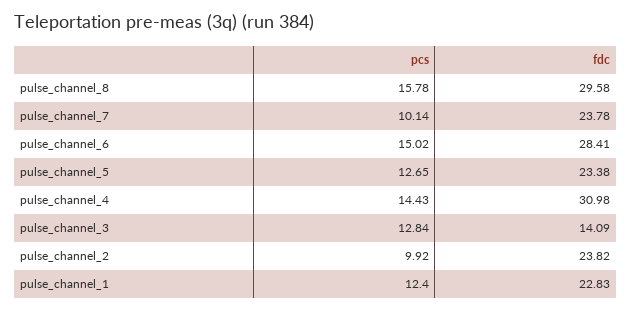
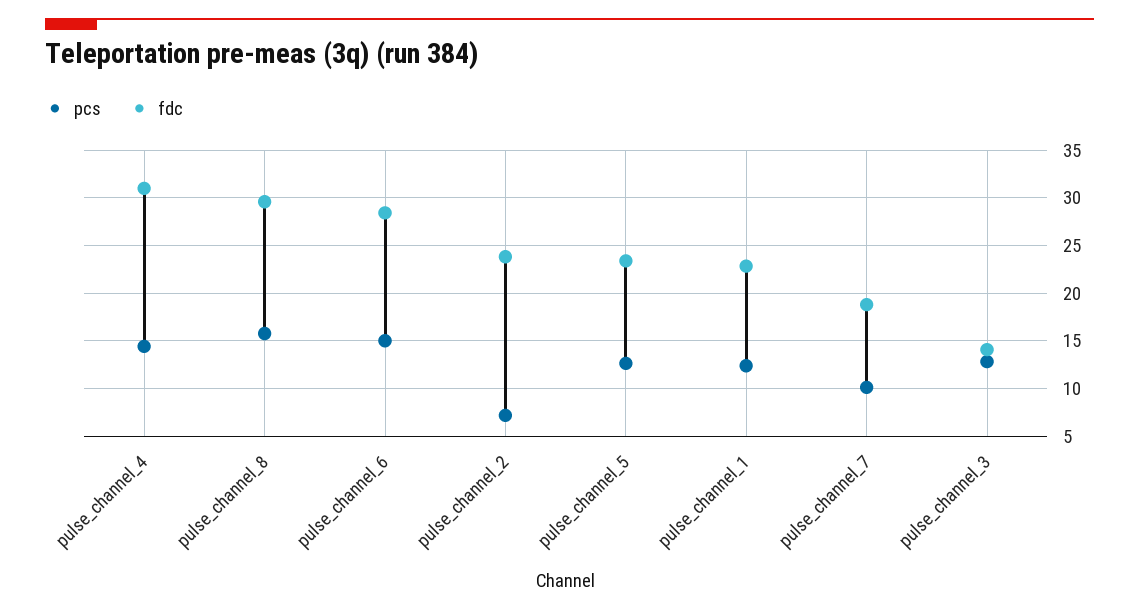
  {
    "pcs": {
      "pulse_channel_8": 15.78,
      "pulse_channel_7": 10.14,
      "pulse_channel_6": 15.02,
      "pulse_channel_5": 12.65,
      "pulse_channel_4": 14.43,
      "pulse_channel_3": 12.84,
-     "pulse_channel_2": 9.92,
+     "pulse_channel_2": 7,
      "pulse_channel_1": 12.4
    },
    "fdc": {
      "pulse_channel_8": 29.58,
-     "pulse_channel_7": 23.78,
+     "pulse_channel_7": 19,
      "pulse_channel_6": 28.41,
      "pulse_channel_5": 23.38,
      "pulse_channel_4": 30.98,
      "pulse_channel_3": 14.09,
      "pulse_channel_2": 23.82,
      "pulse_channel_1": 22.83
    }
  }

